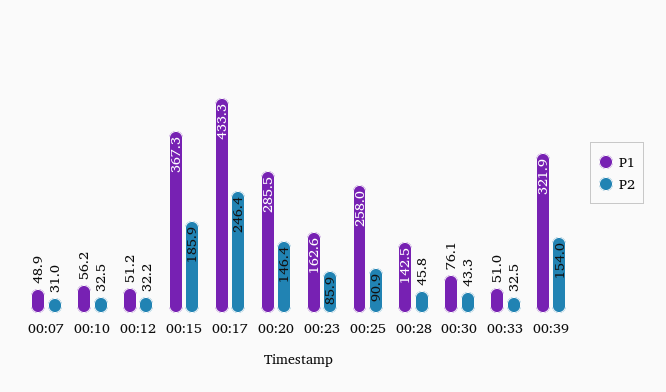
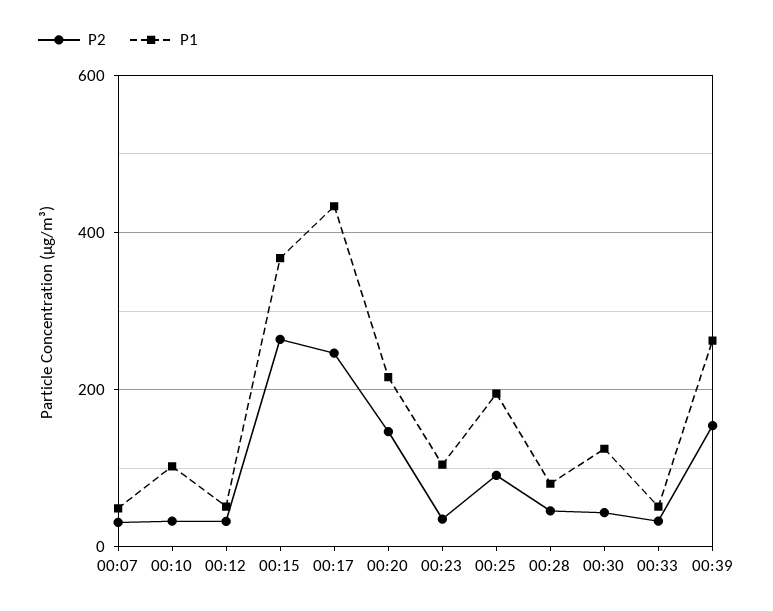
  {
    "P1": {
      "00:07": 48.9,
-     "00:10": 56.2,
+     "00:10": 100,
      "00:12": 51.2,
      "00:15": 367.3,
      "00:17": 433.3,
-     "00:20": 285.5,
+     "00:20": 220,
-     "00:23": 162.6,
+     "00:23": 100,
-     "00:25": 258,
+     "00:25": 200,
-     "00:28": 142.5,
+     "00:28": 80,
-     "00:30": 76.1,
+     "00:30": 120,
      "00:33": 51,
-     "00:39": 321.9
+     "00:39": 260
    },
    "P2": {
      "00:07": 31,
      "00:10": 32.5,
      "00:12": 32.2,
-     "00:15": 185.9,
+     "00:15": 260,
      "00:17": 246.4,
      "00:20": 146.4,
-     "00:23": 85.9,
+     "00:23": 40,
      "00:25": 90.9,
      "00:28": 45.8,
      "00:30": 43.3,
      "00:33": 32.5,
      "00:39": 154
    }
  }

